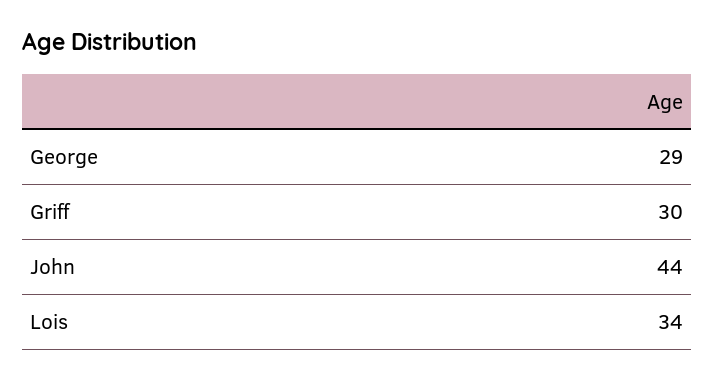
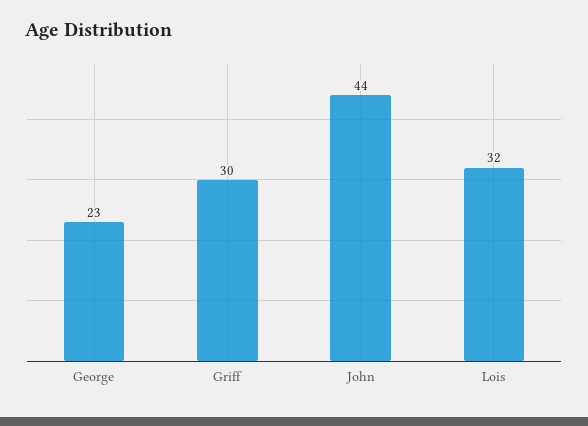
  {
-   "George": 29,
+   "George": 23,
    "Griff": 30,
    "John": 44,
-   "Lois": 34
+   "Lois": 32
  }

